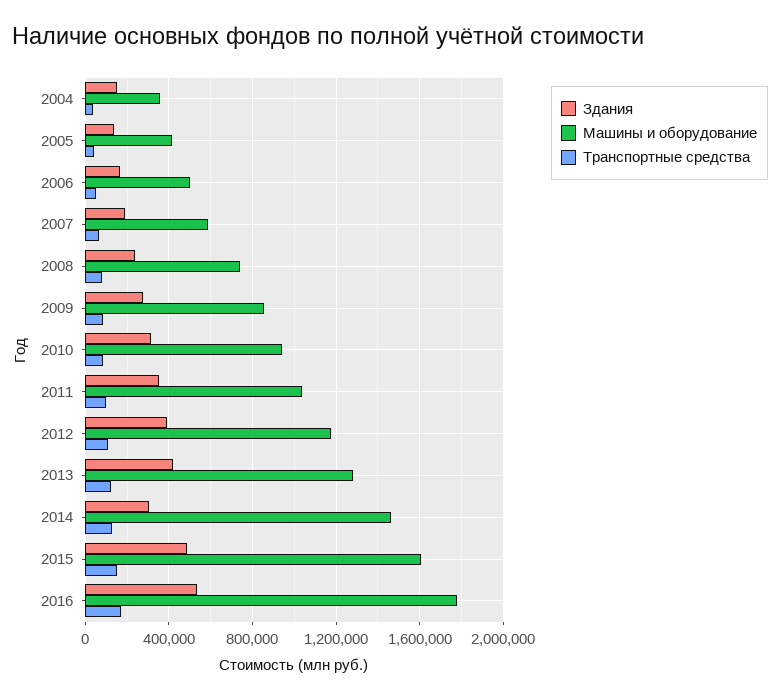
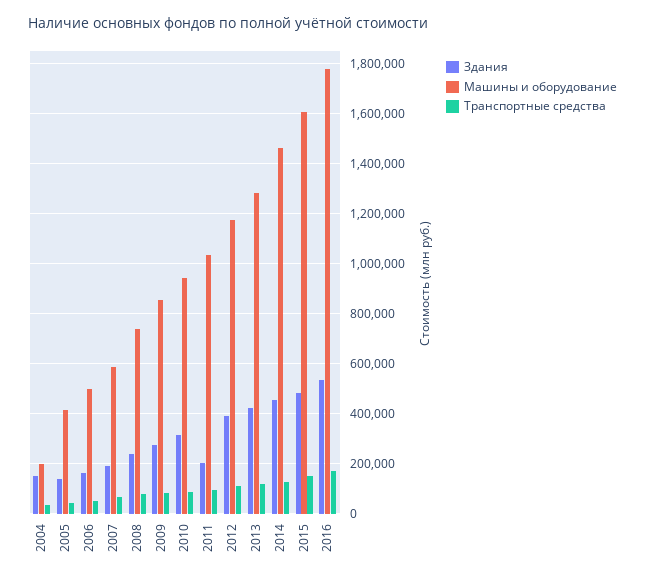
  {
    "Здания": {
      "2004": 150000,
      "2005": 150000,
      "2006": 175000,
      "2007": 200000,
      "2008": 250000,
      "2009": 275000,
      "2010": 325000,
-     "2011": 350000,
+     "2011": 200000,
      "2012": 400000,
      "2013": 425000,
-     "2014": 300000,
+     "2014": 450000,
      "2015": 475000,
      "2016": 525000
    },
    "Машины и оборудование": {
-     "2004": 350000,
+     "2004": 200000,
      "2005": 425000,
      "2006": 500000,
      "2007": 575000,
      "2008": 750000,
      "2009": 850000,
      "2010": 950000,
      "2011": 1025000,
      "2012": 1175000,
      "2013": 1275000,
      "2014": 1475000,
      "2015": 1600000,
      "2016": 1775000
    },
    "Транспортные средства": {
      "2004": 25000,
      "2005": 50000,
      "2006": 50000,
      "2007": 75000,
      "2008": 75000,
      "2009": 75000,
      "2010": 75000,
      "2011": 100000,
      "2012": 100000,
      "2013": 125000,
      "2014": 125000,
      "2015": 150000,
      "2016": 175000
    }
  }

